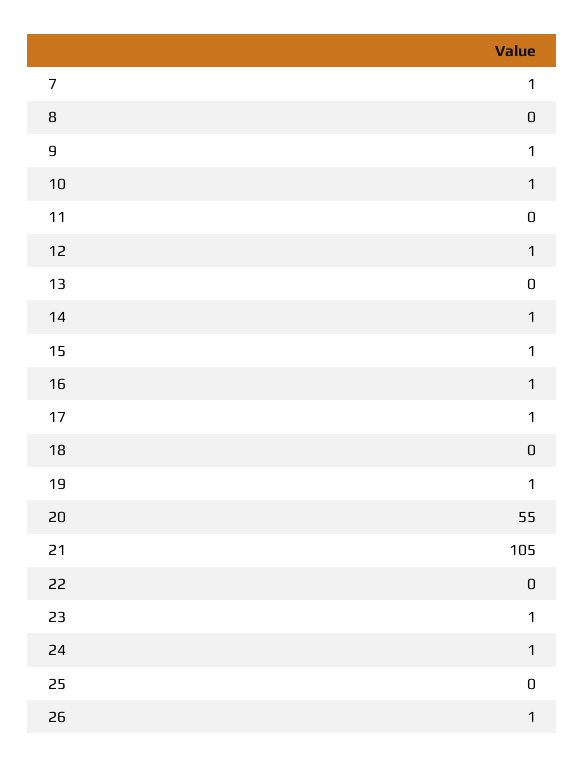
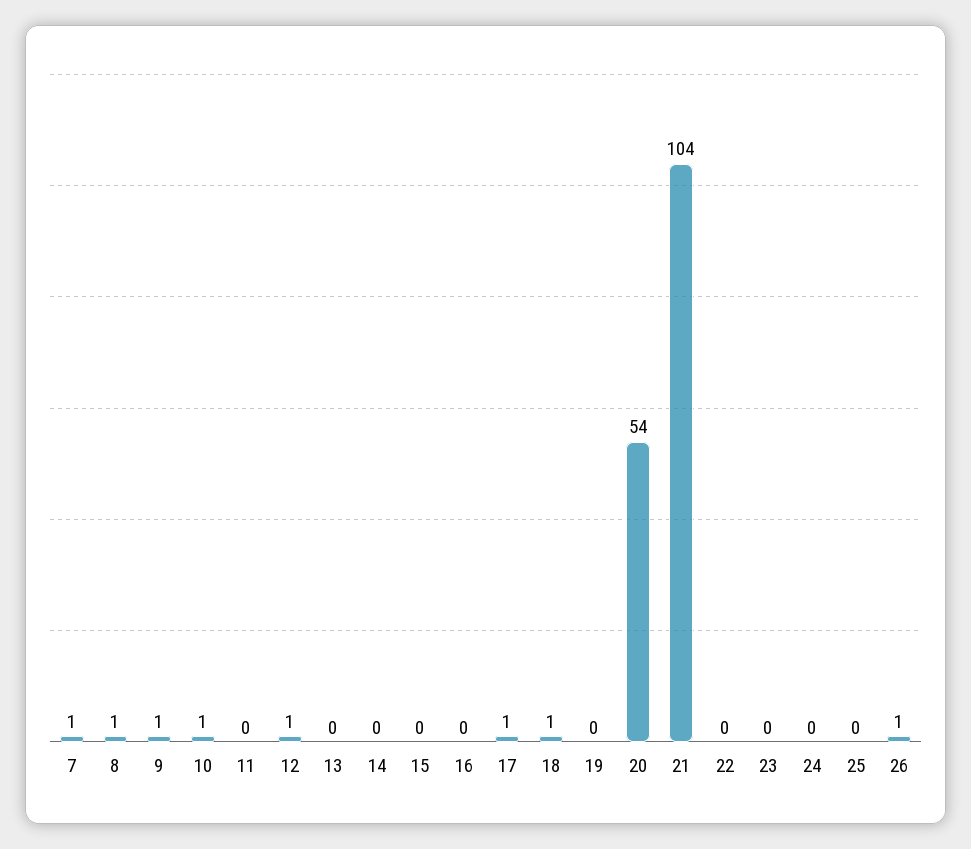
  {
    "7": 1,
-   "8": 0,
+   "8": 1,
    "9": 1,
    "10": 1,
    "11": 0,
    "12": 1,
    "13": 0,
-   "14": 1,
+   "14": 0,
-   "15": 1,
+   "15": 0,
-   "16": 1,
+   "16": 0,
    "17": 1,
-   "18": 0,
+   "18": 1,
-   "19": 1,
+   "19": 0,
-   "20": 55,
+   "20": 54,
-   "21": 105,
+   "21": 104,
    "22": 0,
-   "23": 1,
+   "23": 0,
-   "24": 1,
+   "24": 0,
    "25": 0,
    "26": 1
  }

